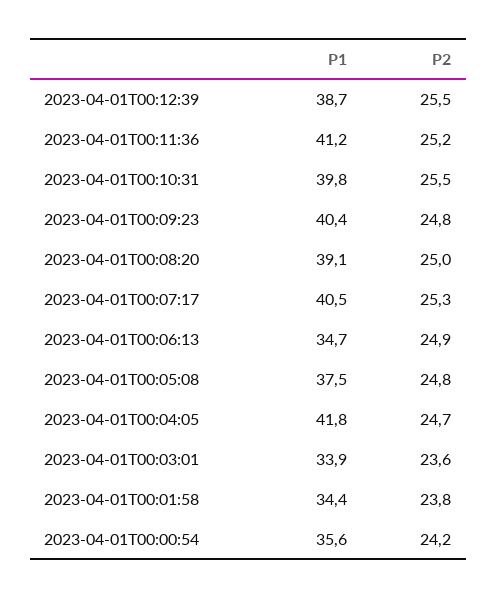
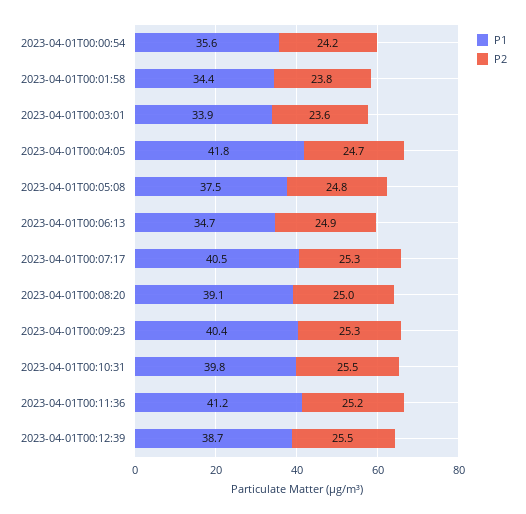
  {
    "P1": {
      "2023-04-01T00:12:39": 38.7,
      "2023-04-01T00:11:36": 41.2,
      "2023-04-01T00:10:31": 39.8,
      "2023-04-01T00:09:23": 40.4,
      "2023-04-01T00:08:20": 39.1,
      "2023-04-01T00:07:17": 40.5,
      "2023-04-01T00:06:13": 34.7,
      "2023-04-01T00:05:08": 37.5,
      "2023-04-01T00:04:05": 41.8,
      "2023-04-01T00:03:01": 33.9,
      "2023-04-01T00:01:58": 34.4,
      "2023-04-01T00:00:54": 35.6
    },
    "P2": {
      "2023-04-01T00:12:39": 25.5,
      "2023-04-01T00:11:36": 25.2,
      "2023-04-01T00:10:31": 25.5,
-     "2023-04-01T00:09:23": 24.8,
+     "2023-04-01T00:09:23": 25.3,
      "2023-04-01T00:08:20": 25,
      "2023-04-01T00:07:17": 25.3,
      "2023-04-01T00:06:13": 24.9,
      "2023-04-01T00:05:08": 24.8,
      "2023-04-01T00:04:05": 24.7,
      "2023-04-01T00:03:01": 23.6,
      "2023-04-01T00:01:58": 23.8,
      "2023-04-01T00:00:54": 24.2
    }
  }

